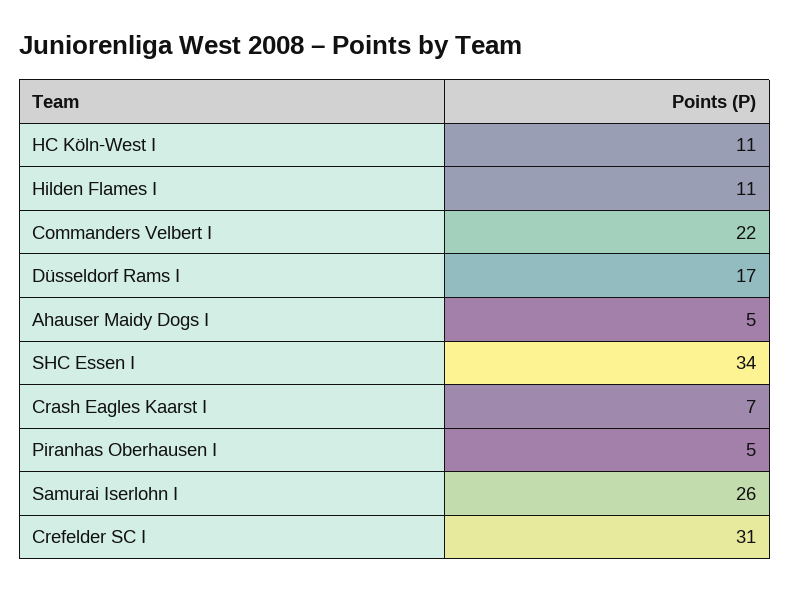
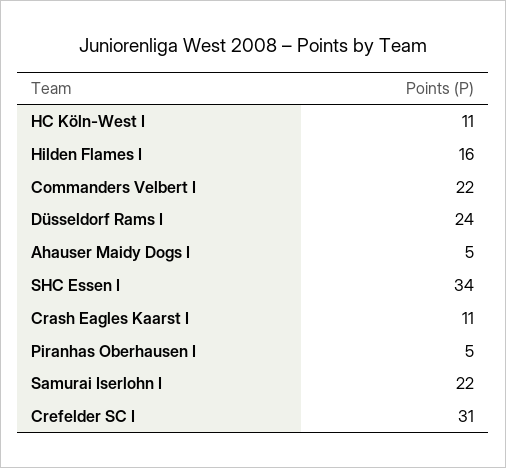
  {
    "HC Köln-West I": 11,
-   "Hilden Flames I": 11,
+   "Hilden Flames I": 16,
    "Commanders Velbert I": 22,
-   "Düsseldorf Rams I": 17,
+   "Düsseldorf Rams I": 24,
    "Ahauser Maidy Dogs I": 5,
    "SHC Essen I": 34,
-   "Crash Eagles Kaarst I": 7,
+   "Crash Eagles Kaarst I": 11,
    "Piranhas Oberhausen I": 5,
-   "Samurai Iserlohn I": 26,
+   "Samurai Iserlohn I": 22,
    "Crefelder SC I": 31
  }

